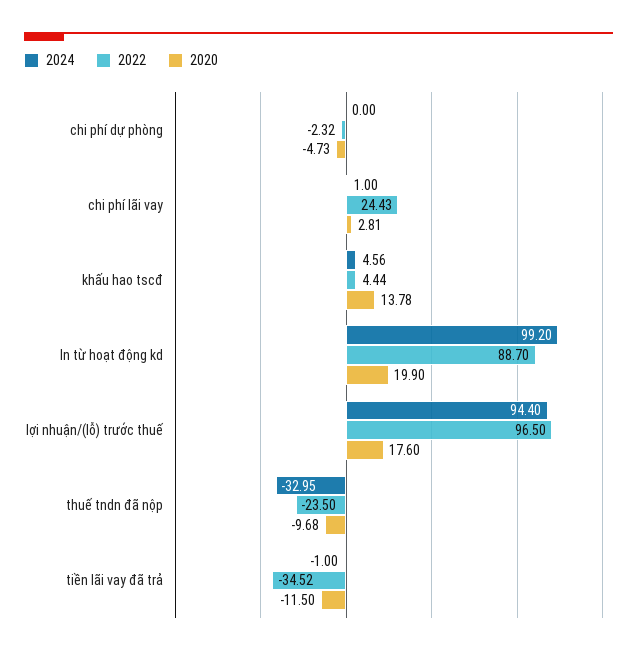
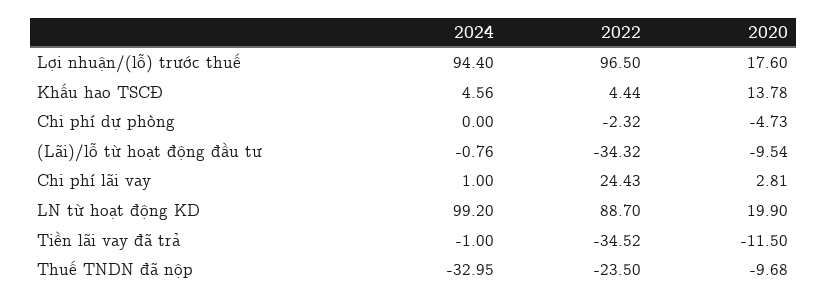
  {
    "2024": {
      "chi phí dự phòng": 0,
      "chi phí lãi vay": 1,
      "khấu hao tscđ": 4.56,
      "ln từ hoạt động kd": 99.2,
      "lợi nhuận/(lỗ) trước thuế": 94.4,
      "thuế tndn đã nộp": -32.95,
-     "tiền lãi vay đã trả": -1
+     "tiền lãi vay đã trả": -1,
+     "(Lãi)/lỗ từ hoạt động đầu tư": -0.76
    },
    "2022": {
      "chi phí dự phòng": -2.32,
      "chi phí lãi vay": 24.43,
      "khấu hao tscđ": 4.44,
      "ln từ hoạt động kd": 88.7,
      "lợi nhuận/(lỗ) trước thuế": 96.5,
      "thuế tndn đã nộp": -23.5,
-     "tiền lãi vay đã trả": -34.52
+     "tiền lãi vay đã trả": -34.52,
+     "(Lãi)/lỗ từ hoạt động đầu tư": -34.32
    },
    "2020": {
      "chi phí dự phòng": -4.73,
      "chi phí lãi vay": 2.81,
      "khấu hao tscđ": 13.78,
      "ln từ hoạt động kd": 19.9,
      "lợi nhuận/(lỗ) trước thuế": 17.6,
      "thuế tndn đã nộp": -9.68,
-     "tiền lãi vay đã trả": -11.5
+     "tiền lãi vay đã trả": -11.5,
+     "(Lãi)/lỗ từ hoạt động đầu tư": -9.54
    }
  }

